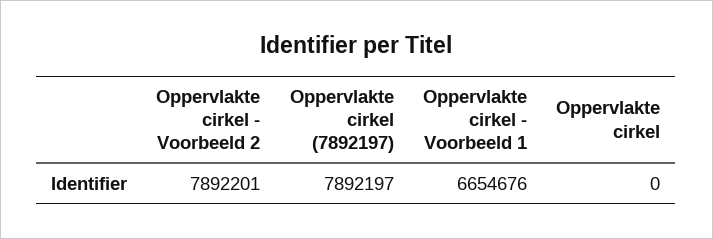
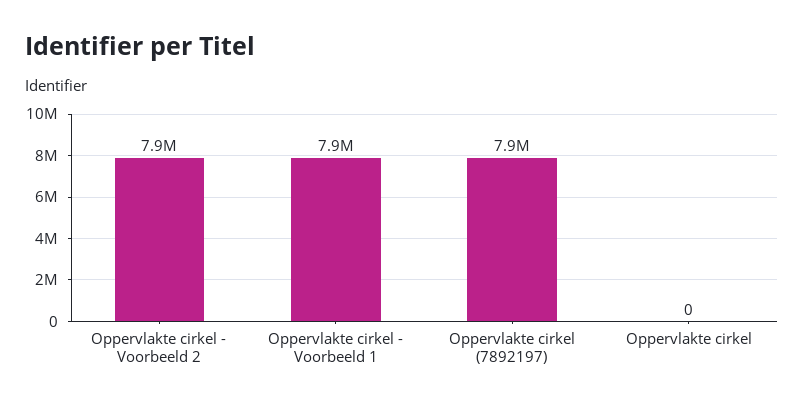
  {
    "Oppervlakte cirkel - Voorbeeld 2": 7892201,
    "Oppervlakte cirkel (7892197)": 7892197,
-   "Oppervlakte cirkel - Voorbeeld 1": 6654676,
+   "Oppervlakte cirkel - Voorbeeld 1": 7900000,
    "Oppervlakte cirkel": 0
  }

